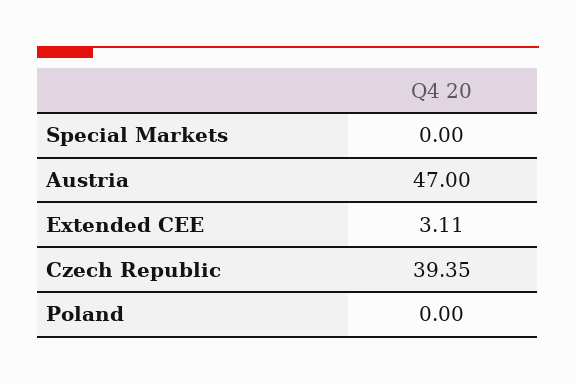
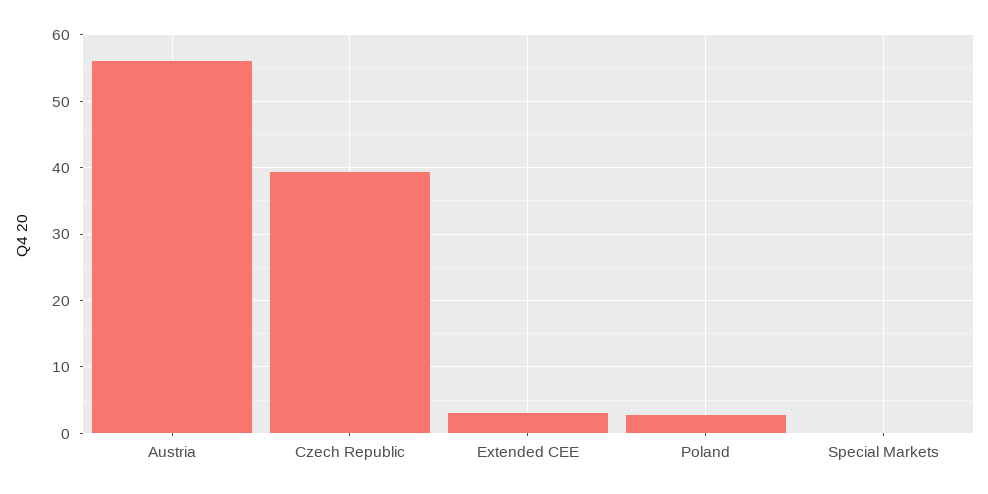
  {
    "Special Markets": 0,
-   "Austria": 47,
+   "Austria": 56,
    "Extended CEE": 3.11,
    "Czech Republic": 39.35,
-   "Poland": 0
+   "Poland": 3
  }

